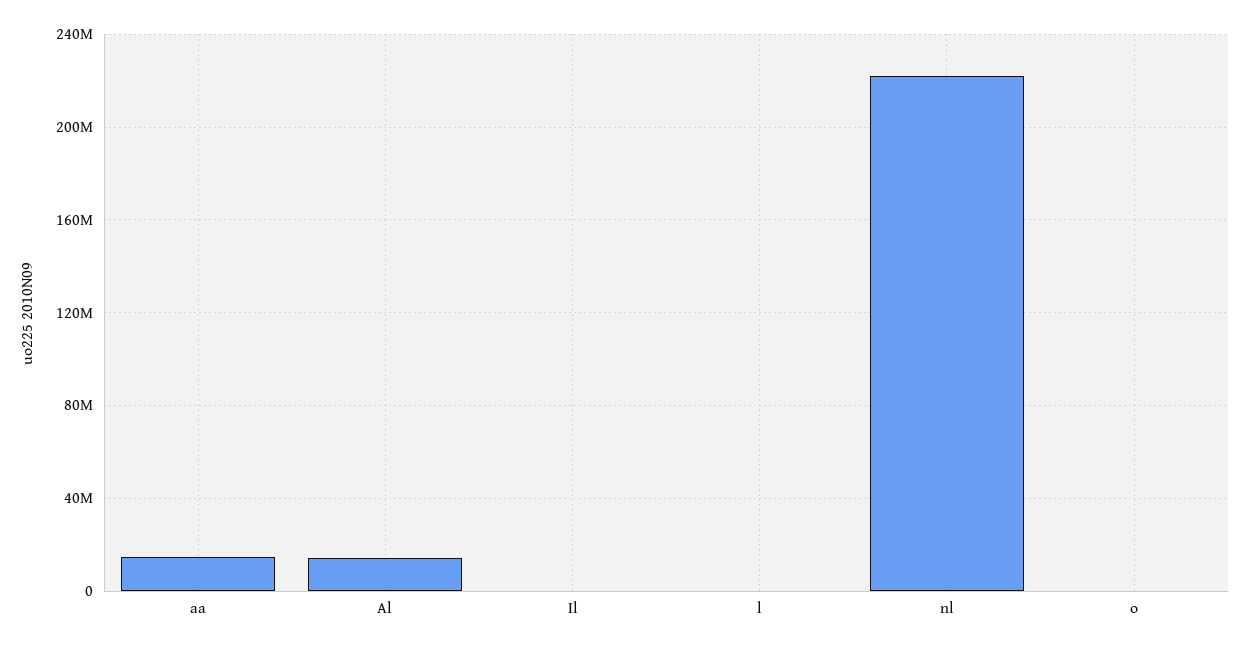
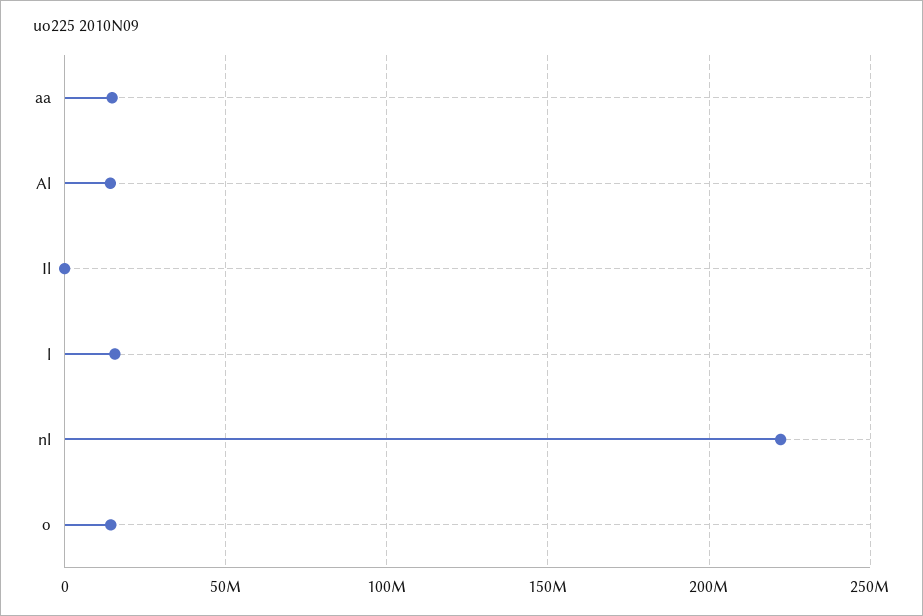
  {
    "aa": 15000000,
    "Al": 15000000,
    "Il": 0,
-   "l": 0,
+   "l": 15000000,
    "nl": 220000000,
-   "o": 0
+   "o": 15000000
  }

